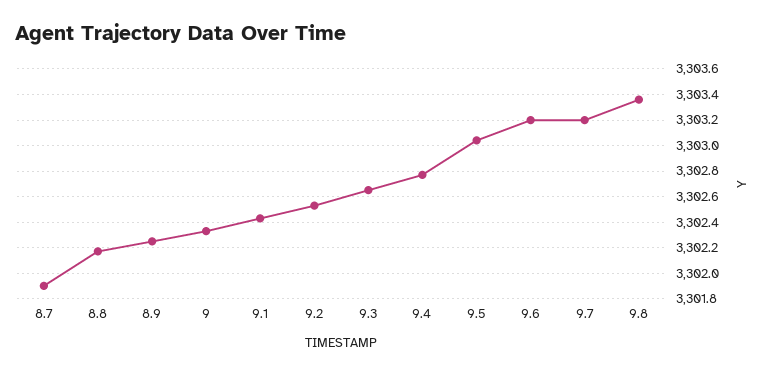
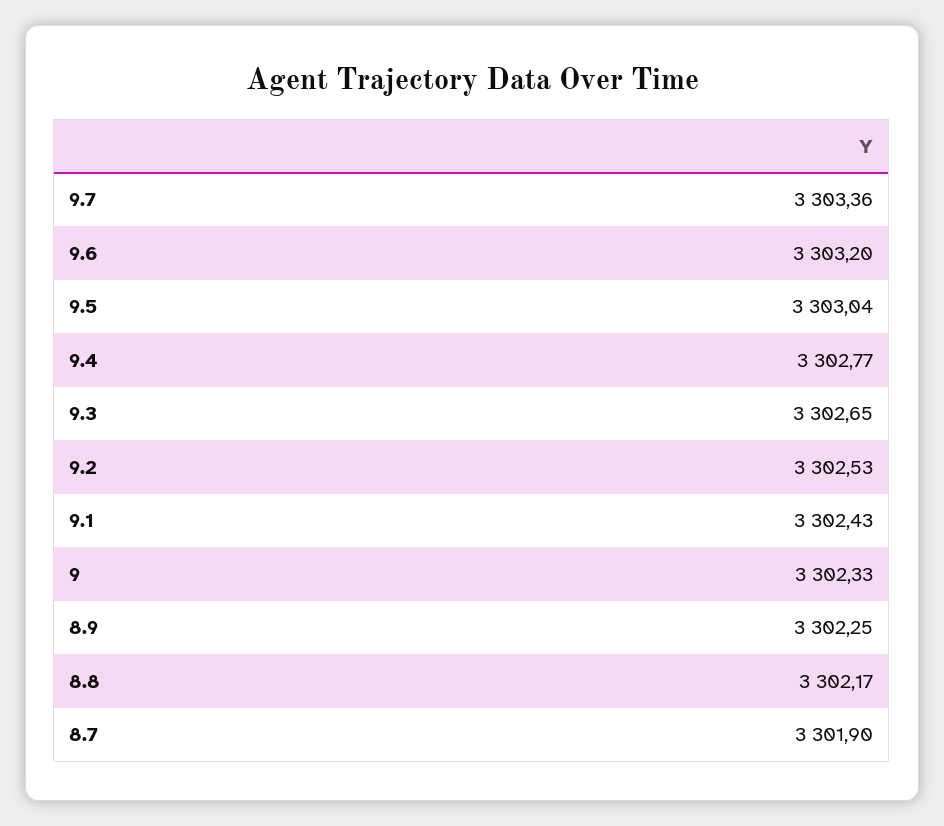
  {
    "8.7": 3301.9,
    "8.8": 3302.17,
    "8.9": 3302.25,
    "9": 3302.33,
    "9.1": 3302.43,
    "9.2": 3302.53,
    "9.3": 3302.65,
    "9.4": 3302.77,
    "9.5": 3303.04,
    "9.6": 3303.2,
-   "9.7": 3303.2,
+   "9.7": 3303.36
-   "9.8": 3303.35
  }

